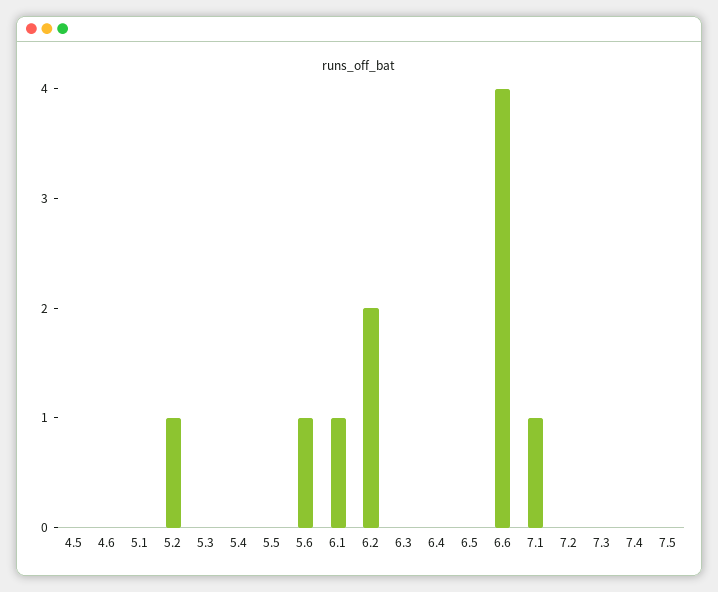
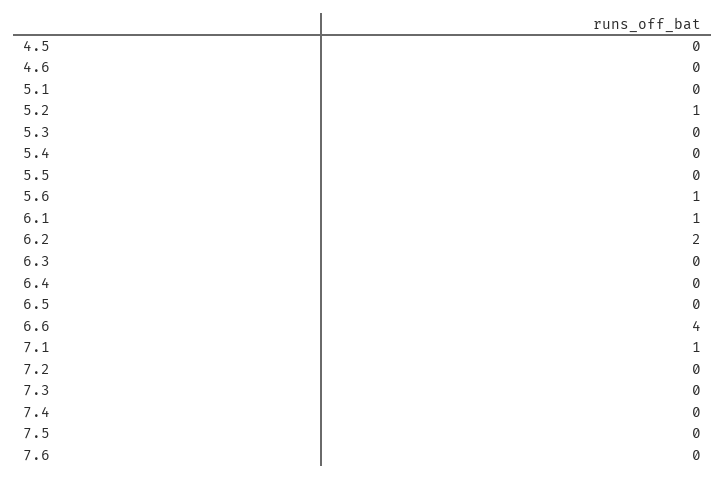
  {
    "4.5": 0,
    "4.6": 0,
    "5.1": 0,
    "5.2": 1,
    "5.3": 0,
    "5.4": 0,
    "5.5": 0,
    "5.6": 1,
    "6.1": 1,
    "6.2": 2,
    "6.3": 0,
    "6.4": 0,
    "6.5": 0,
    "6.6": 4,
    "7.1": 1,
    "7.2": 0,
    "7.3": 0,
    "7.4": 0,
-   "7.5": 0
+   "7.5": 0,
+   "7.6": 0
  }

